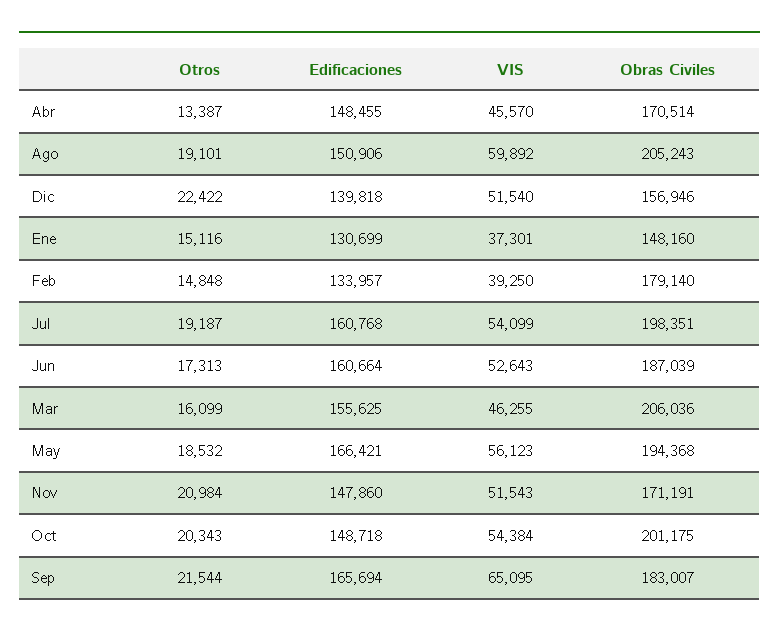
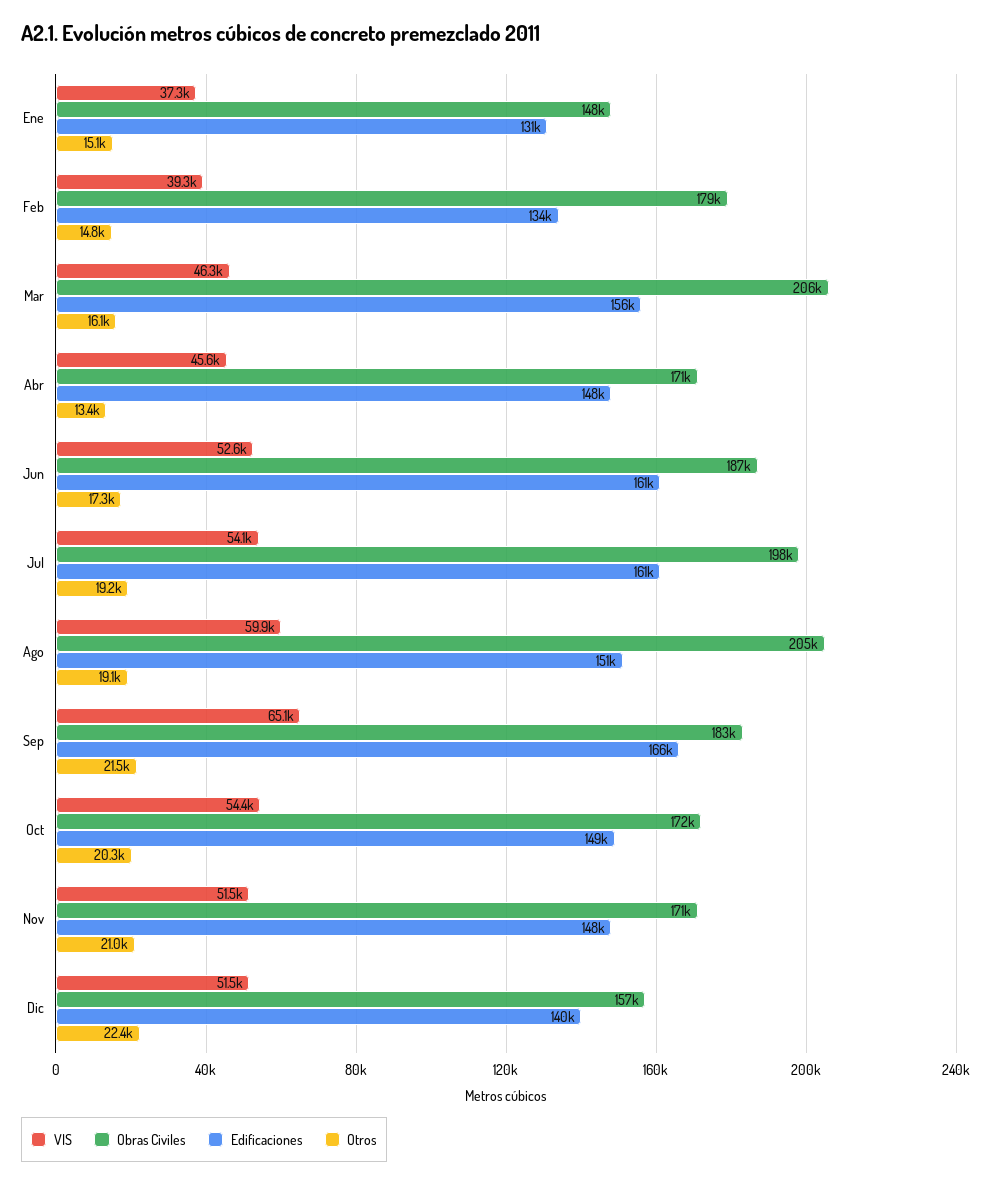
  {
    "Otros": {
      "Abr": 13387,
      "Ago": 19101,
      "Dic": 22422,
      "Ene": 15116,
      "Feb": 14848,
      "Jul": 19187,
      "Jun": 17313,
      "Mar": 16099,
-     "May": 18532,
      "Nov": 20984,
      "Oct": 20343,
      "Sep": 21544
    },
    "Edificaciones": {
      "Abr": 148455,
      "Ago": 150906,
      "Dic": 139818,
      "Ene": 130699,
      "Feb": 133957,
      "Jul": 160768,
      "Jun": 160664,
      "Mar": 155625,
-     "May": 166421,
      "Nov": 147860,
      "Oct": 148718,
      "Sep": 165694
    },
    "VIS": {
      "Abr": 45570,
      "Ago": 59892,
      "Dic": 51540,
      "Ene": 37301,
      "Feb": 39250,
      "Jul": 54099,
      "Jun": 52643,
      "Mar": 46255,
-     "May": 56123,
      "Nov": 51543,
      "Oct": 54384,
      "Sep": 65095
    },
    "Obras Civiles": {
      "Abr": 170514,
      "Ago": 205243,
      "Dic": 156946,
      "Ene": 148160,
      "Feb": 179140,
      "Jul": 198351,
      "Jun": 187039,
      "Mar": 206036,
-     "May": 194368,
      "Nov": 171191,
-     "Oct": 201175,
+     "Oct": 172000,
      "Sep": 183007
    }
  }

